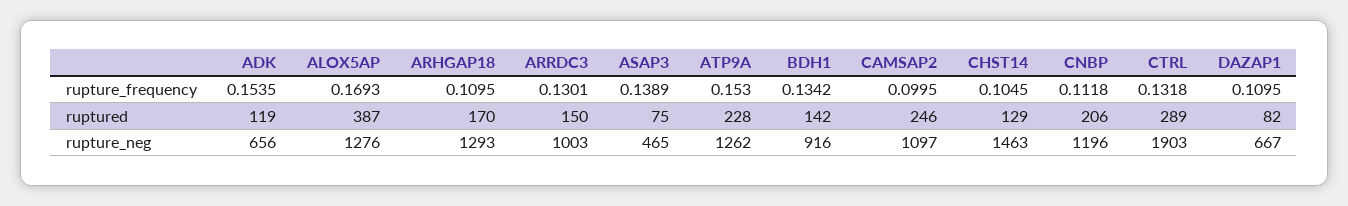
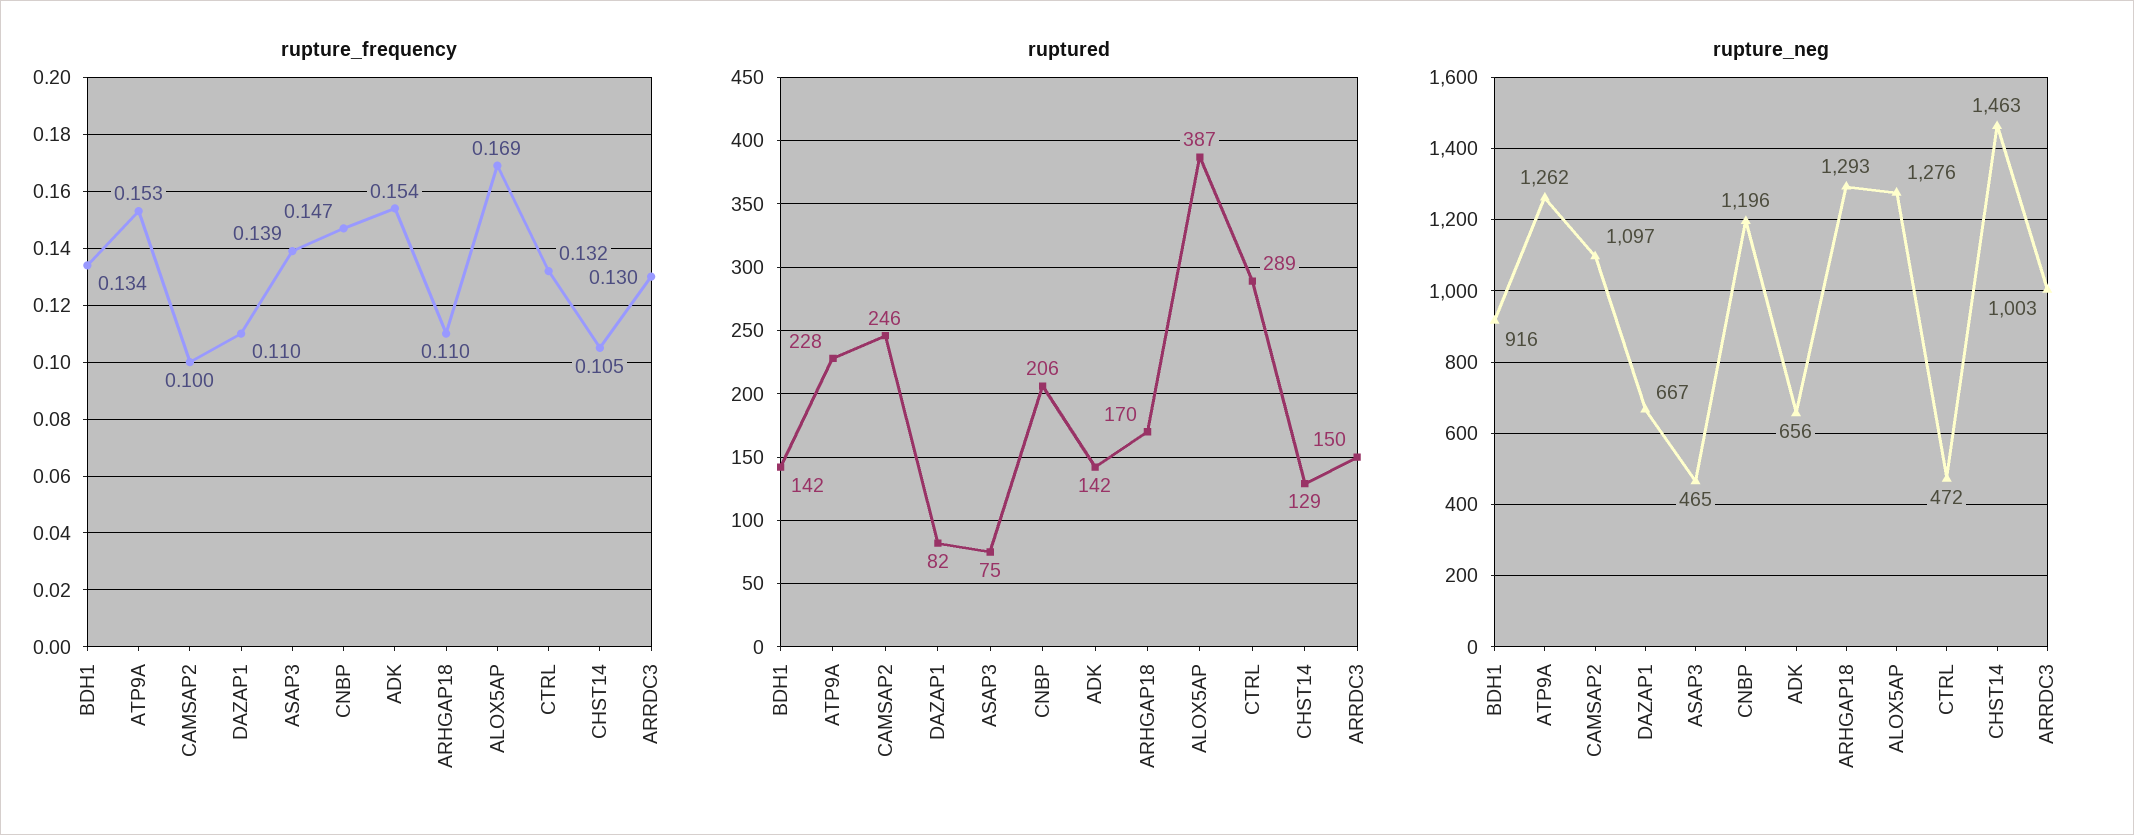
  {
    "rupture_frequency": {
      "ADK": 0.1535,
      "ALOX5AP": 0.1693,
      "ARHGAP18": 0.1095,
      "ARRDC3": 0.1301,
      "ASAP3": 0.1389,
      "ATP9A": 0.153,
      "BDH1": 0.1342,
      "CAMSAP2": 0.0995,
      "CHST14": 0.1045,
-     "CNBP": 0.1118,
+     "CNBP": 0.147,
      "CTRL": 0.1318,
      "DAZAP1": 0.1095
    },
    "ruptured": {
-     "ADK": 119,
+     "ADK": 142,
      "ALOX5AP": 387,
      "ARHGAP18": 170,
      "ARRDC3": 150,
      "ASAP3": 75,
      "ATP9A": 228,
      "BDH1": 142,
      "CAMSAP2": 246,
      "CHST14": 129,
      "CNBP": 206,
      "CTRL": 289,
      "DAZAP1": 82
    },
    "rupture_neg": {
      "ADK": 656,
      "ALOX5AP": 1276,
      "ARHGAP18": 1293,
      "ARRDC3": 1003,
      "ASAP3": 465,
      "ATP9A": 1262,
      "BDH1": 916,
      "CAMSAP2": 1097,
      "CHST14": 1463,
      "CNBP": 1196,
-     "CTRL": 1903,
+     "CTRL": 472,
      "DAZAP1": 667
    }
  }

